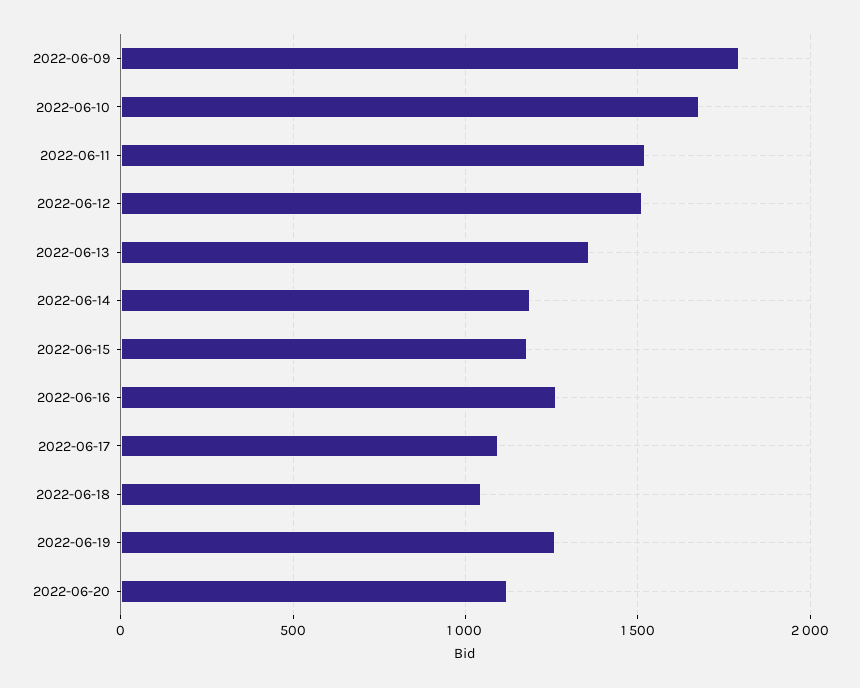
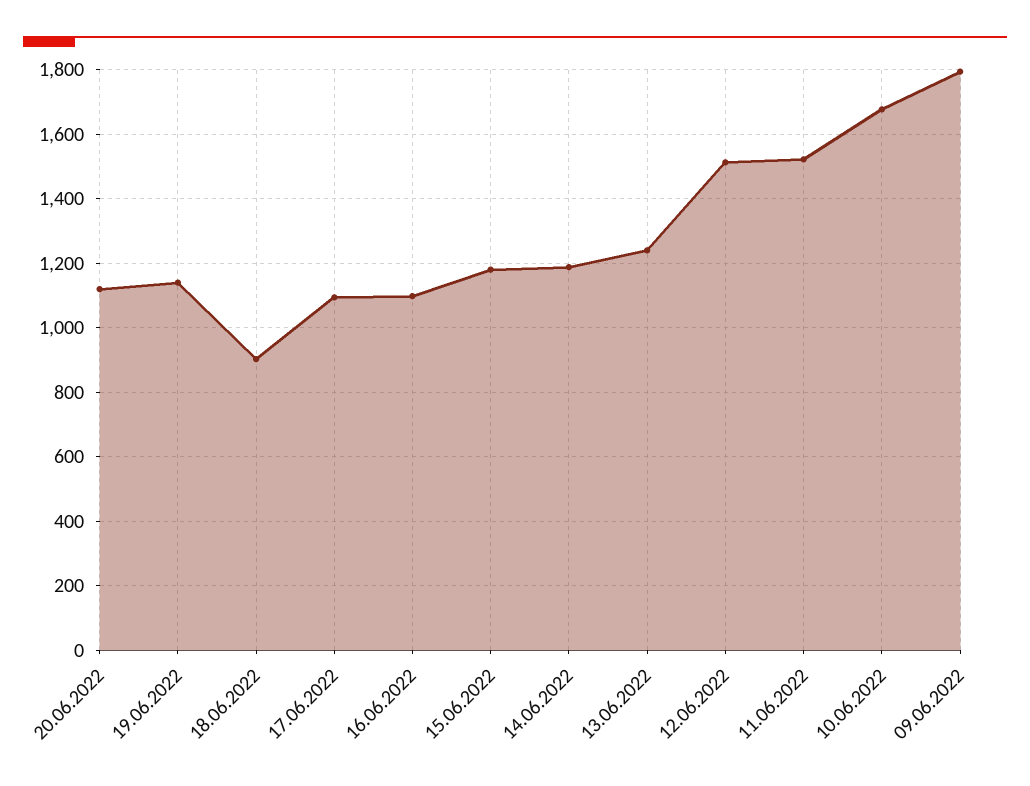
  {
    "2022-06-09": 1800,
    "2022-06-10": 1680,
    "2022-06-11": 1520,
    "2022-06-12": 1520,
-   "2022-06-13": 1350,
+   "2022-06-13": 1240,
    "2022-06-14": 1180,
    "2022-06-15": 1180,
-   "2022-06-16": 1250,
+   "2022-06-16": 1100,
    "2022-06-17": 1100,
-   "2022-06-18": 1050,
+   "2022-06-18": 900,
-   "2022-06-19": 1250,
+   "2022-06-19": 1140,
    "2022-06-20": 1120
  }

